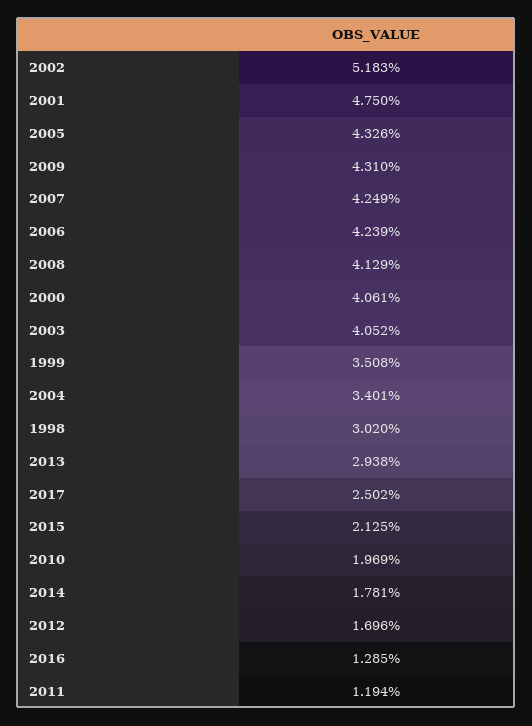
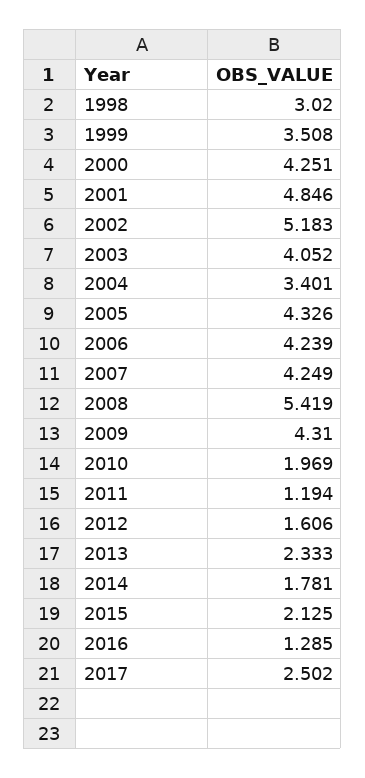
  {
    "2002": 5.183,
-   "2001": 4.75,
+   "2001": 4.846,
    "2005": 4.326,
    "2009": 4.31,
    "2007": 4.249,
    "2006": 4.239,
-   "2008": 4.129,
+   "2008": 5.419,
-   "2000": 4.061,
+   "2000": 4.251,
    "2003": 4.052,
    "1999": 3.508,
    "2004": 3.401,
    "1998": 3.02,
-   "2013": 2.938,
+   "2013": 2.333,
    "2017": 2.502,
    "2015": 2.125,
    "2010": 1.969,
    "2014": 1.781,
-   "2012": 1.696,
+   "2012": 1.606,
    "2016": 1.285,
    "2011": 1.194
  }

